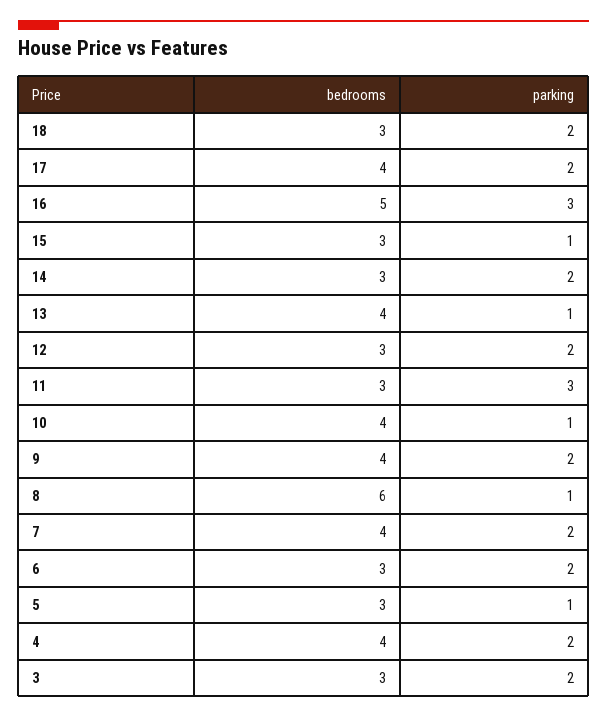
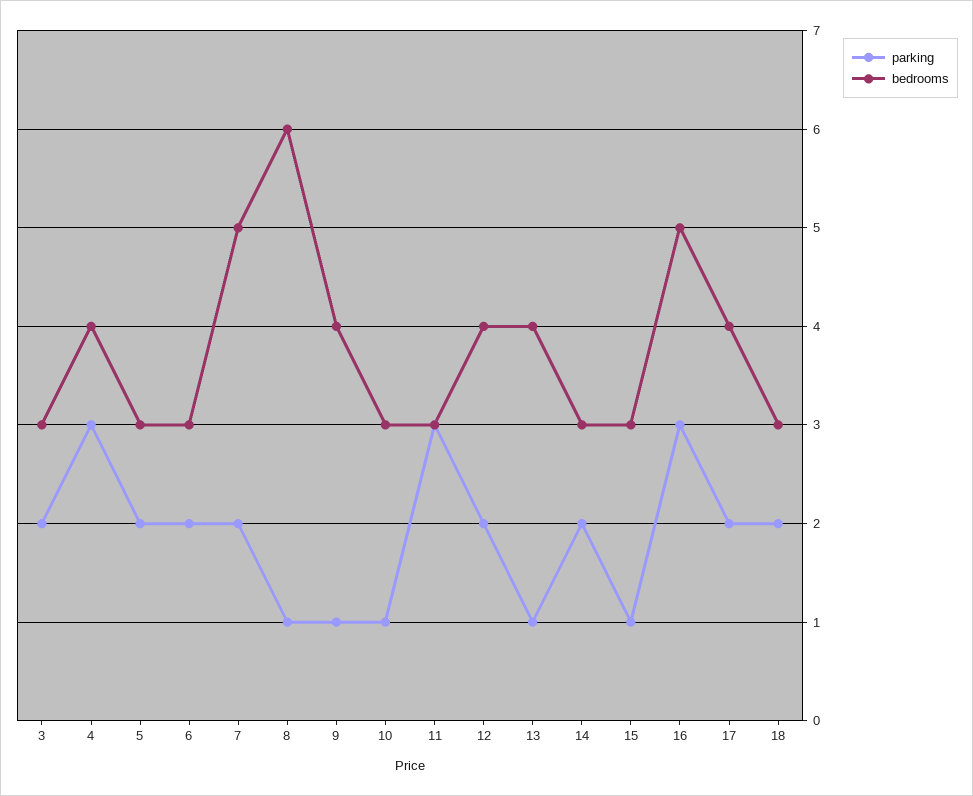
  {
    "bedrooms": {
      "18": 3,
      "17": 4,
      "16": 5,
      "15": 3,
      "14": 3,
      "13": 4,
-     "12": 3,
+     "12": 4,
      "11": 3,
-     "10": 4,
+     "10": 3,
      "9": 4,
      "8": 6,
-     "7": 4,
+     "7": 5,
      "6": 3,
      "5": 3,
      "4": 4,
      "3": 3
    },
    "parking": {
      "18": 2,
      "17": 2,
      "16": 3,
      "15": 1,
      "14": 2,
      "13": 1,
      "12": 2,
      "11": 3,
      "10": 1,
-     "9": 2,
+     "9": 1,
      "8": 1,
      "7": 2,
      "6": 2,
-     "5": 1,
+     "5": 2,
-     "4": 2,
+     "4": 3,
      "3": 2
    }
  }

